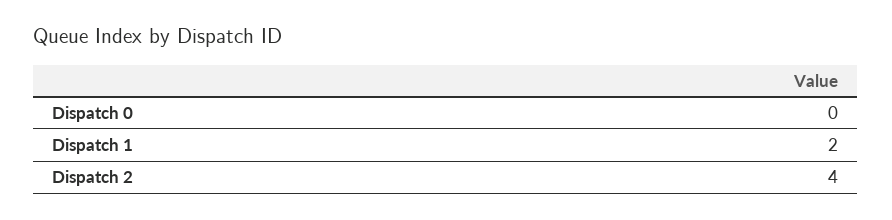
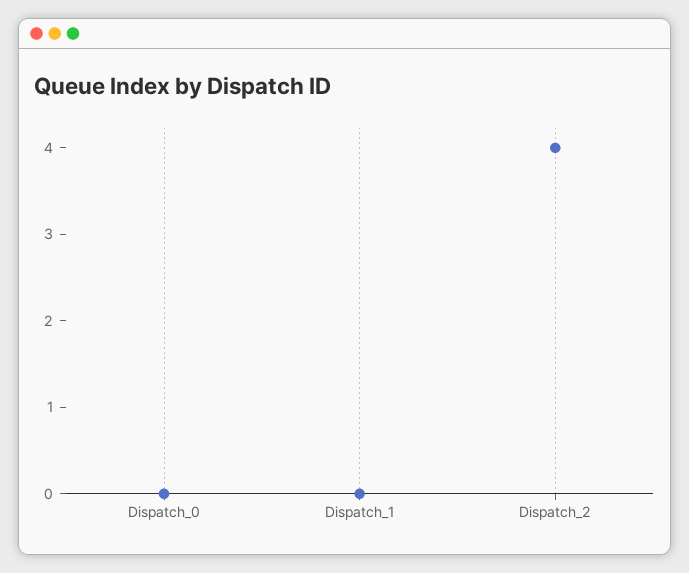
  {
    "Dispatch 0": 0,
-   "Dispatch 1": 2,
+   "Dispatch 1": 0,
    "Dispatch 2": 4
  }

